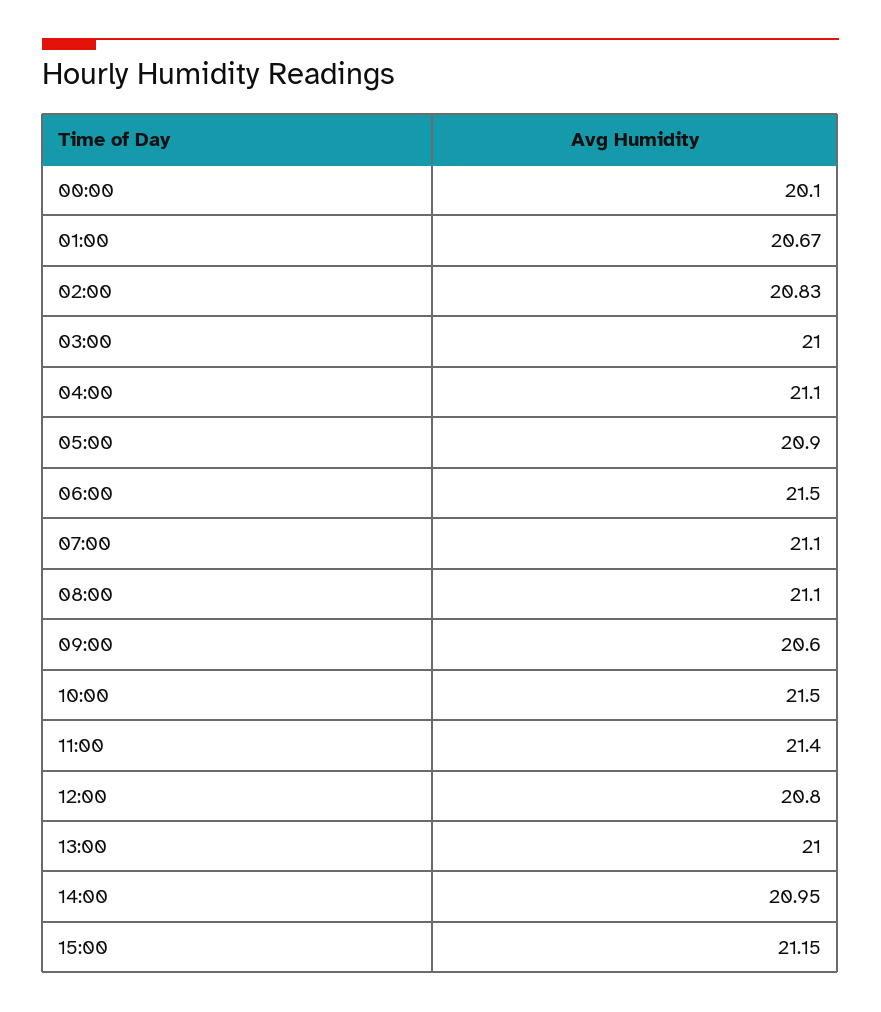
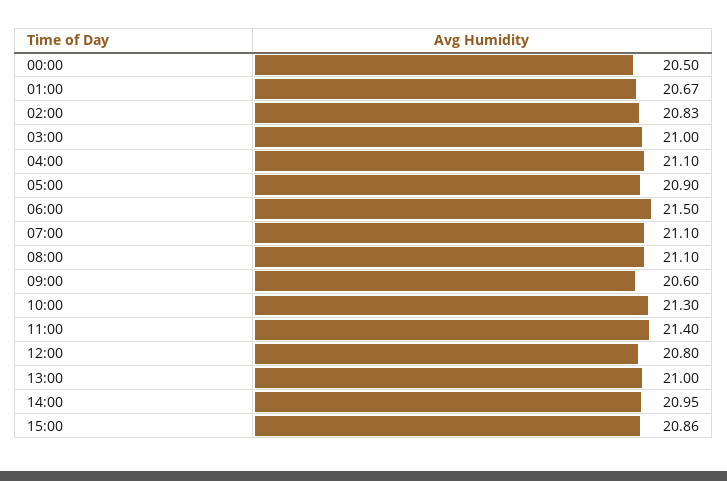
  {
-   "00:00": 20.1,
+   "00:00": 20.5,
    "01:00": 20.67,
    "02:00": 20.83,
    "03:00": 21,
    "04:00": 21.1,
    "05:00": 20.9,
    "06:00": 21.5,
    "07:00": 21.1,
    "08:00": 21.1,
    "09:00": 20.6,
-   "10:00": 21.5,
+   "10:00": 21.3,
    "11:00": 21.4,
    "12:00": 20.8,
    "13:00": 21,
    "14:00": 20.95,
-   "15:00": 21.15
+   "15:00": 20.86
  }

